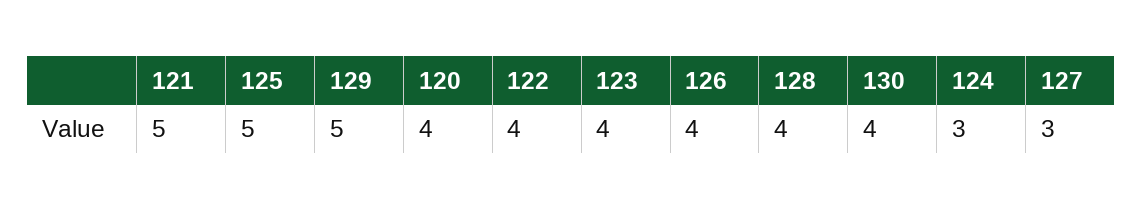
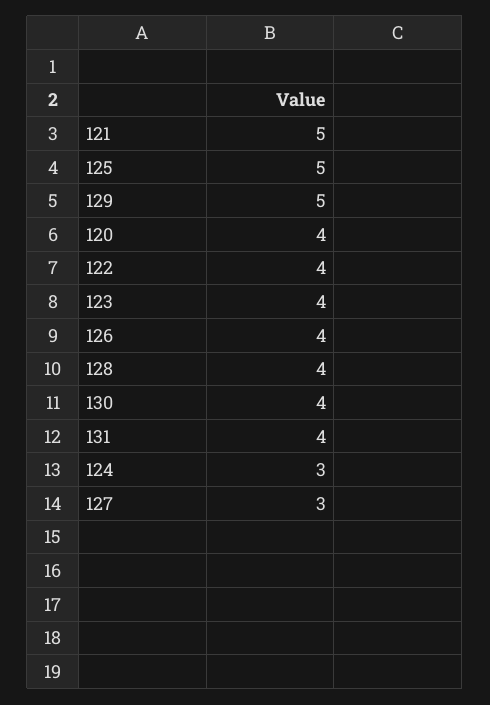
  {
    "121": 5,
    "125": 5,
    "129": 5,
    "120": 4,
    "122": 4,
    "123": 4,
    "126": 4,
    "128": 4,
    "130": 4,
    "124": 3,
-   "127": 3
+   "127": 3,
+   "131": 4
  }

